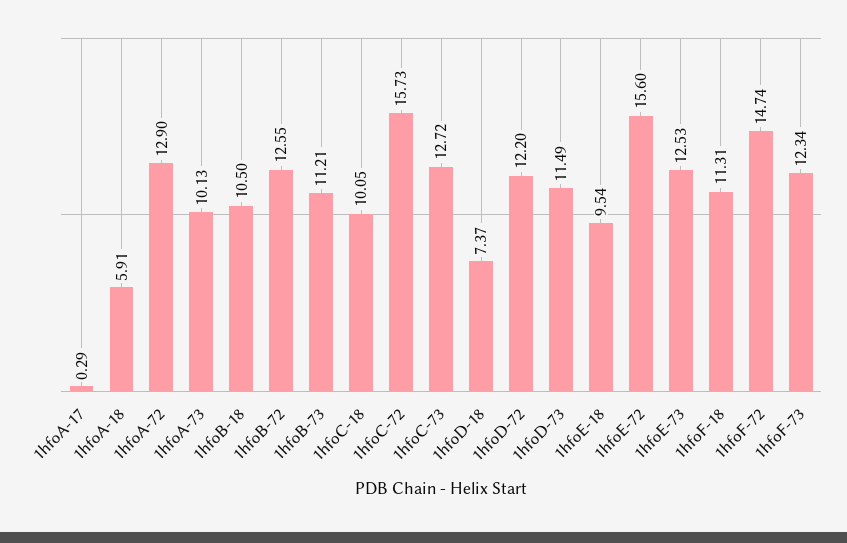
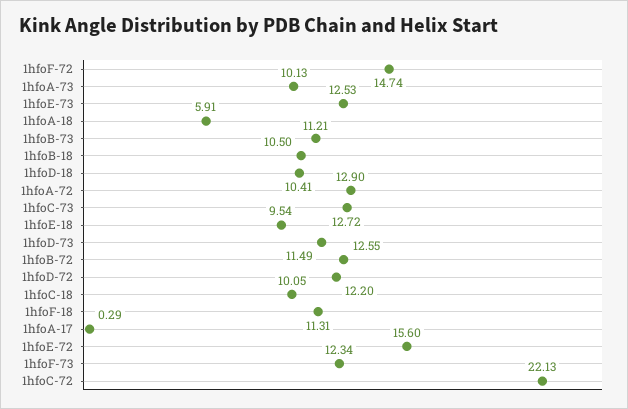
  {
    "1hfoA-17": 0.29,
    "1hfoA-18": 5.91,
    "1hfoA-72": 12.9,
    "1hfoA-73": 10.13,
    "1hfoB-18": 10.5,
    "1hfoB-72": 12.55,
    "1hfoB-73": 11.21,
    "1hfoC-18": 10.05,
-   "1hfoC-72": 15.73,
+   "1hfoC-72": 22.13,
    "1hfoC-73": 12.72,
-   "1hfoD-18": 7.37,
+   "1hfoD-18": 10.41,
    "1hfoD-72": 12.2,
    "1hfoD-73": 11.49,
    "1hfoE-18": 9.54,
    "1hfoE-72": 15.6,
    "1hfoE-73": 12.53,
    "1hfoF-18": 11.31,
    "1hfoF-72": 14.74,
    "1hfoF-73": 12.34
  }

